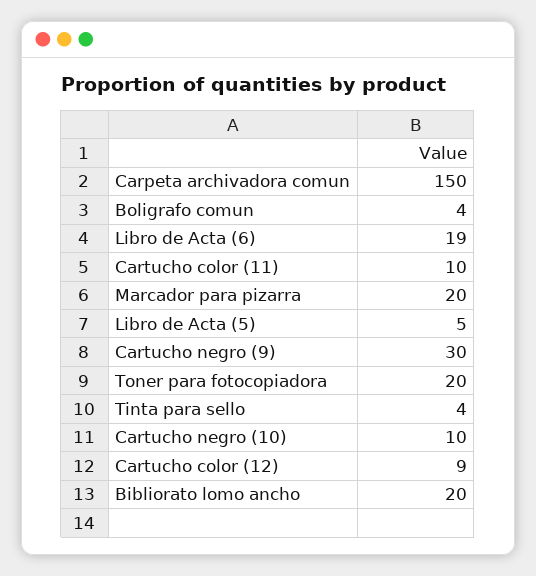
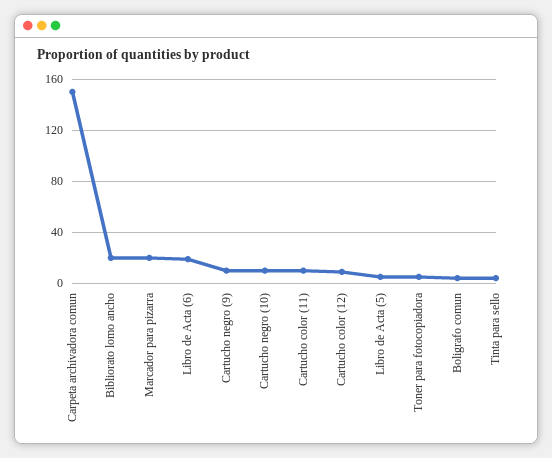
  {
    "Carpeta archivadora comun": 150,
    "Boligrafo comun": 4,
    "Libro de Acta (6)": 19,
    "Cartucho color (11)": 10,
    "Marcador para pizarra": 20,
    "Libro de Acta (5)": 5,
-   "Cartucho negro (9)": 30,
+   "Cartucho negro (9)": 10,
-   "Toner para fotocopiadora": 20,
+   "Toner para fotocopiadora": 5,
    "Tinta para sello": 4,
    "Cartucho negro (10)": 10,
    "Cartucho color (12)": 9,
    "Bibliorato lomo ancho": 20
  }

